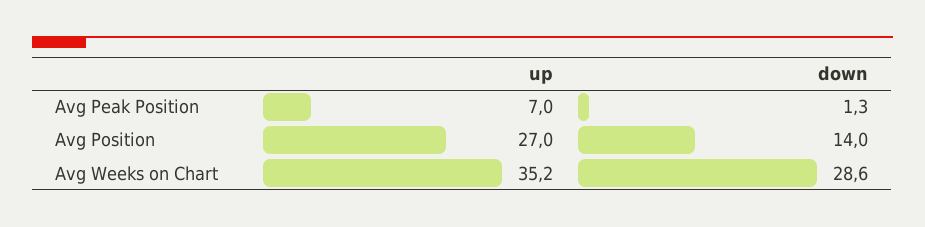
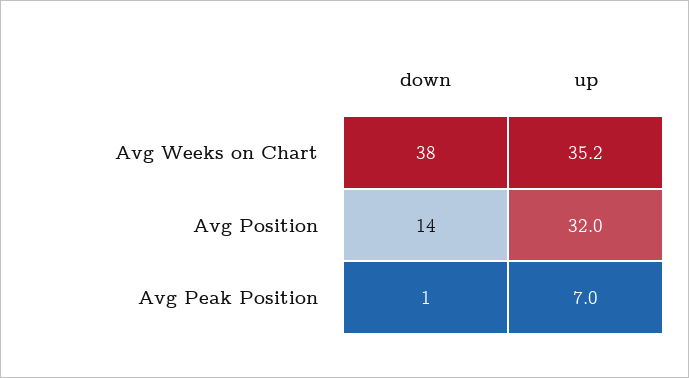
  {
    "up": {
      "Avg Peak Position": 7,
-     "Avg Position": 27,
+     "Avg Position": 32,
      "Avg Weeks on Chart": 35.2
    },
    "down": {
      "Avg Peak Position": 1.3,
      "Avg Position": 14,
-     "Avg Weeks on Chart": 28.6
+     "Avg Weeks on Chart": 38
    }
  }

